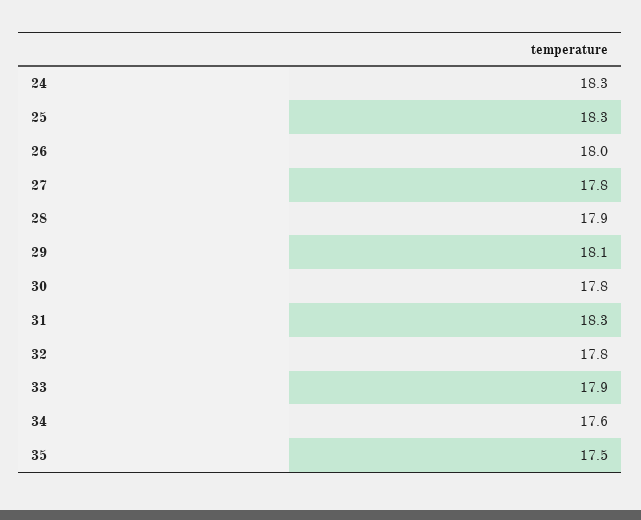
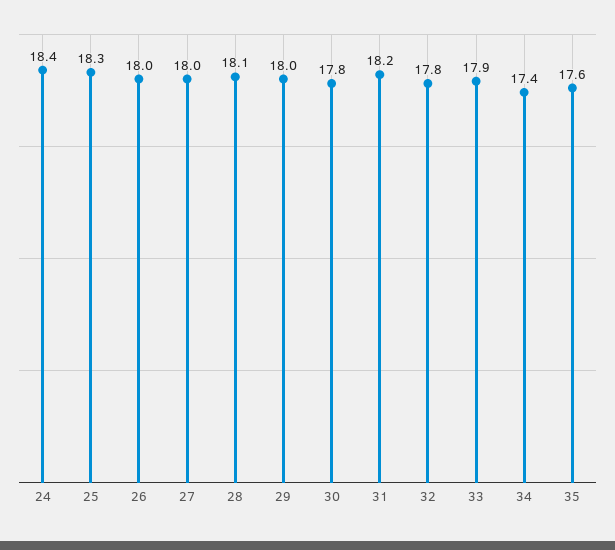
  {
-   "24": 18.3,
+   "24": 18.4,
    "25": 18.3,
    "26": 18,
-   "27": 17.8,
+   "27": 18,
-   "28": 17.9,
+   "28": 18.1,
-   "29": 18.1,
+   "29": 18,
    "30": 17.8,
-   "31": 18.3,
+   "31": 18.2,
    "32": 17.8,
    "33": 17.9,
-   "34": 17.6,
+   "34": 17.4,
-   "35": 17.5
+   "35": 17.6
  }

